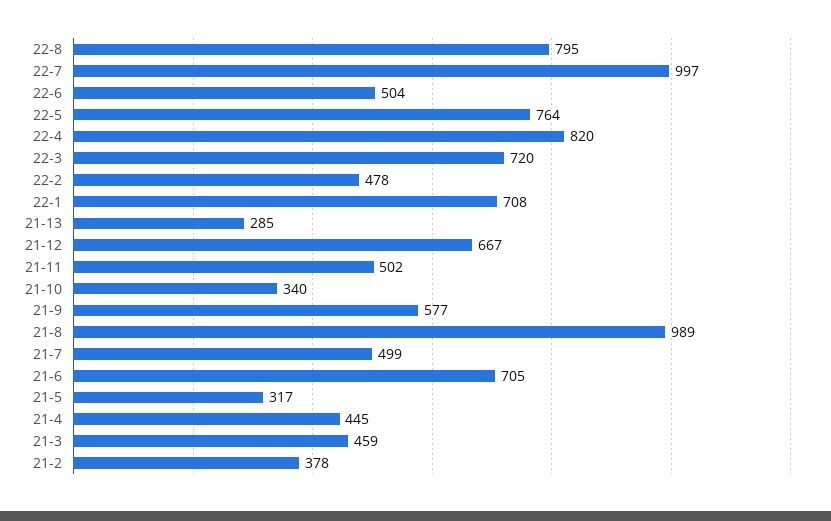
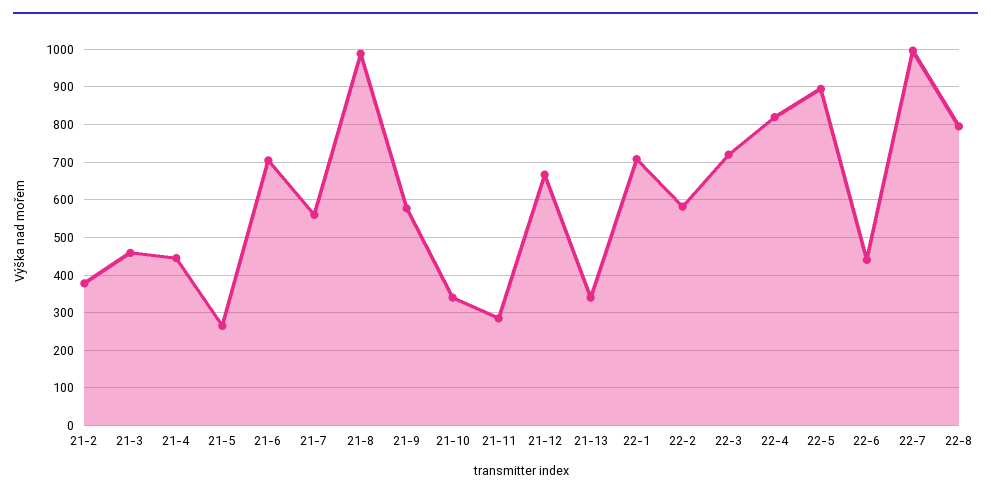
  {
    "22-8": 795,
    "22-7": 997,
-   "22-6": 504,
+   "22-6": 440,
-   "22-5": 764,
+   "22-5": 900,
    "22-4": 820,
    "22-3": 720,
-   "22-2": 478,
+   "22-2": 580,
    "22-1": 708,
-   "21-13": 285,
+   "21-13": 340,
    "21-12": 667,
-   "21-11": 502,
+   "21-11": 280,
    "21-10": 340,
    "21-9": 577,
    "21-8": 989,
-   "21-7": 499,
+   "21-7": 560,
    "21-6": 705,
-   "21-5": 317,
+   "21-5": 260,
    "21-4": 445,
    "21-3": 459,
    "21-2": 378
  }

